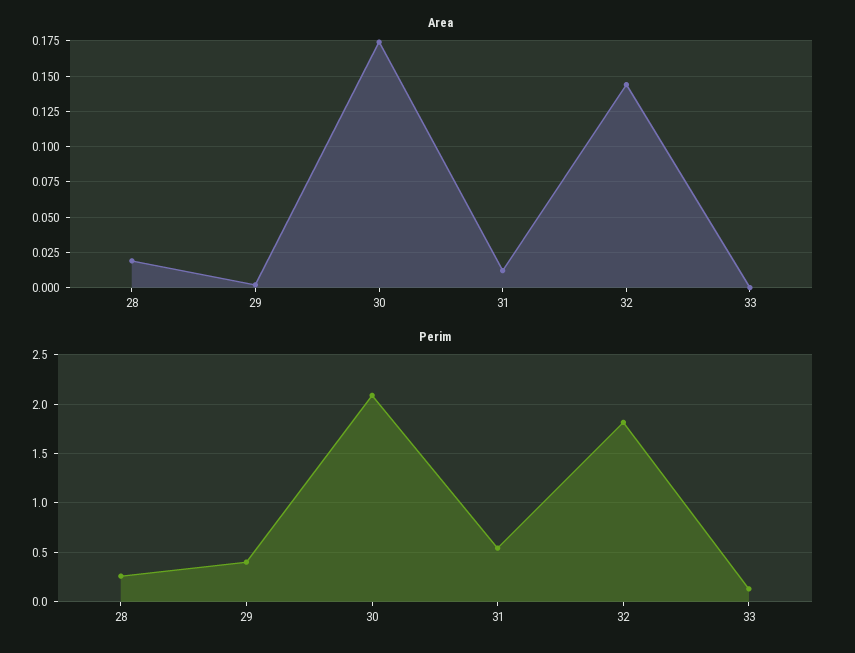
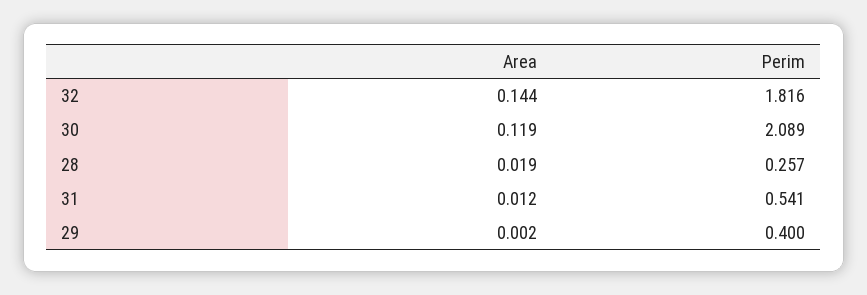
  {
    "Area": {
      "28": 0.019,
      "29": 0.002,
-     "30": 0.175,
+     "30": 0.119,
      "31": 0.012,
-     "32": 0.144,
+     "32": 0.144
-     "33": 0
    },
    "Perim": {
      "28": 0.257,
      "29": 0.4,
      "30": 2.089,
      "31": 0.541,
-     "32": 1.816,
+     "32": 1.816
-     "33": 0.1
    }
  }

